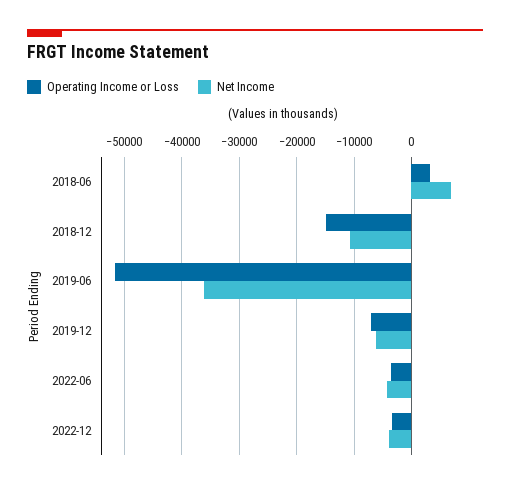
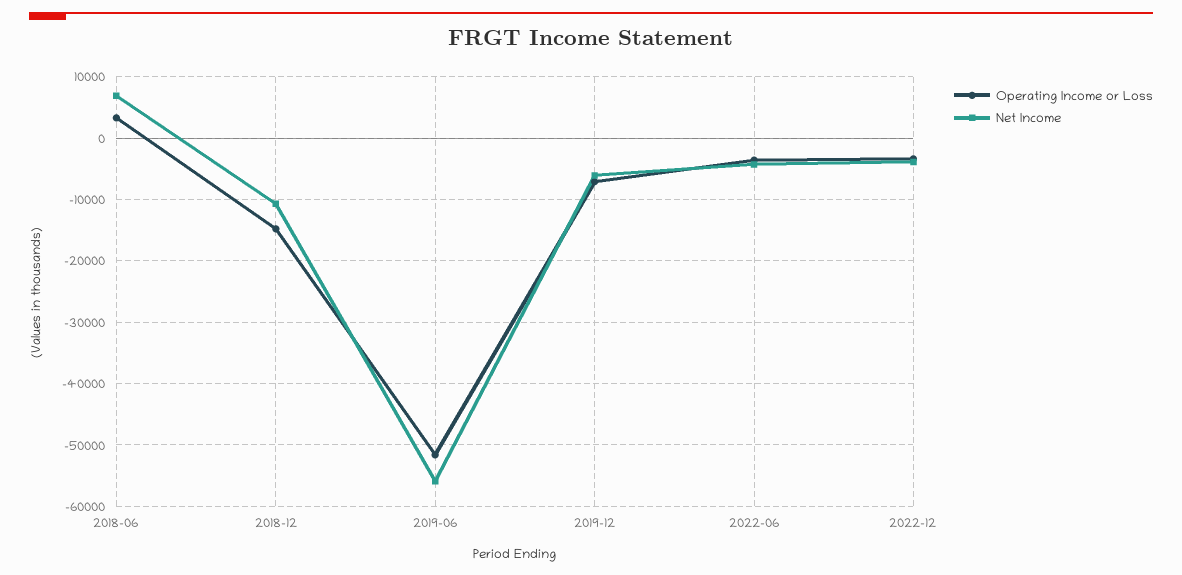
  {
    "Operating Income or Loss": {
      "2018-06": 3000,
      "2018-12": -15000,
      "2019-06": -52000,
      "2019-12": -7000,
      "2022-06": -4000,
      "2022-12": -3000
    },
    "Net Income": {
      "2018-06": 7000,
      "2018-12": -11000,
-     "2019-06": -36000,
+     "2019-06": -56000,
      "2019-12": -6000,
      "2022-06": -4000,
      "2022-12": -4000
    }
  }

